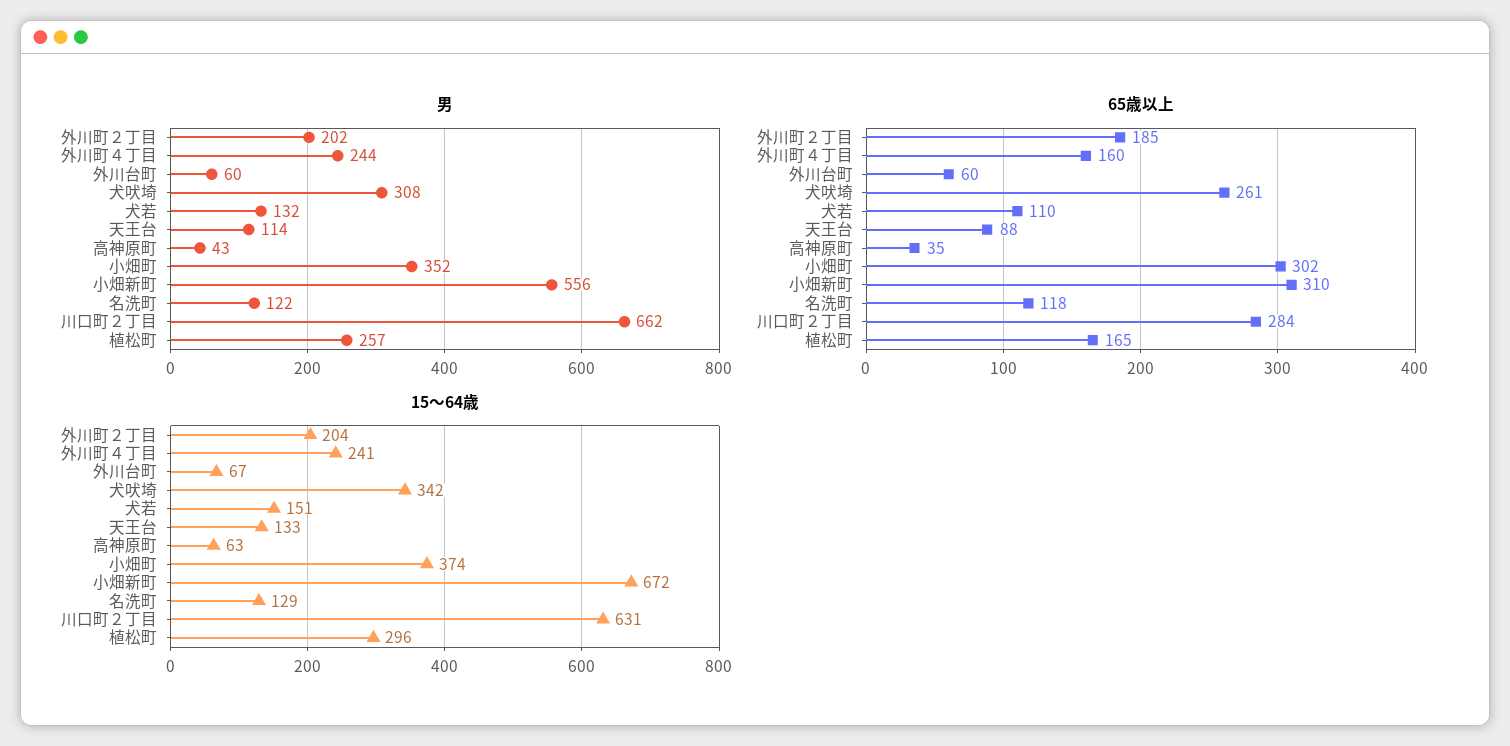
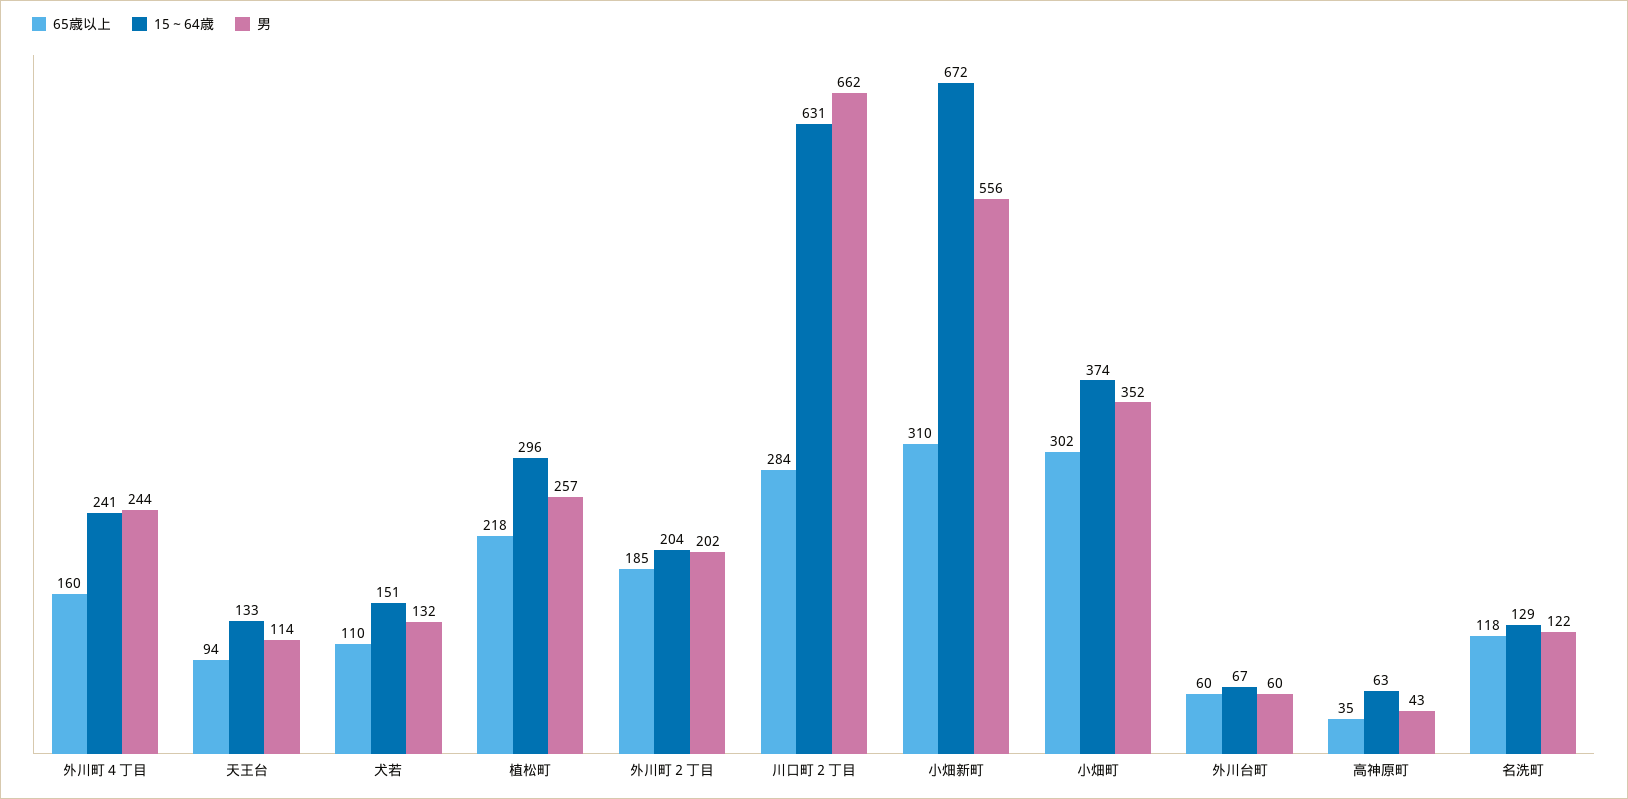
  {
    "男": {
      "外川町２丁目": 202,
      "外川町４丁目": 244,
      "外川台町": 60,
-     "犬吠埼": 308,
      "犬若": 132,
      "天王台": 114,
      "高神原町": 43,
      "小畑町": 352,
      "小畑新町": 556,
      "名洗町": 122,
      "川口町２丁目": 662,
      "植松町": 257
    },
    "65歳以上": {
      "外川町２丁目": 185,
      "外川町４丁目": 160,
      "外川台町": 60,
-     "犬吠埼": 261,
      "犬若": 110,
-     "天王台": 88,
+     "天王台": 94,
      "高神原町": 35,
      "小畑町": 302,
      "小畑新町": 310,
      "名洗町": 118,
      "川口町２丁目": 284,
-     "植松町": 165
+     "植松町": 218
    },
    "15～64歳": {
      "外川町２丁目": 204,
      "外川町４丁目": 241,
      "外川台町": 67,
-     "犬吠埼": 342,
      "犬若": 151,
      "天王台": 133,
      "高神原町": 63,
      "小畑町": 374,
      "小畑新町": 672,
      "名洗町": 129,
      "川口町２丁目": 631,
      "植松町": 296
    }
  }

